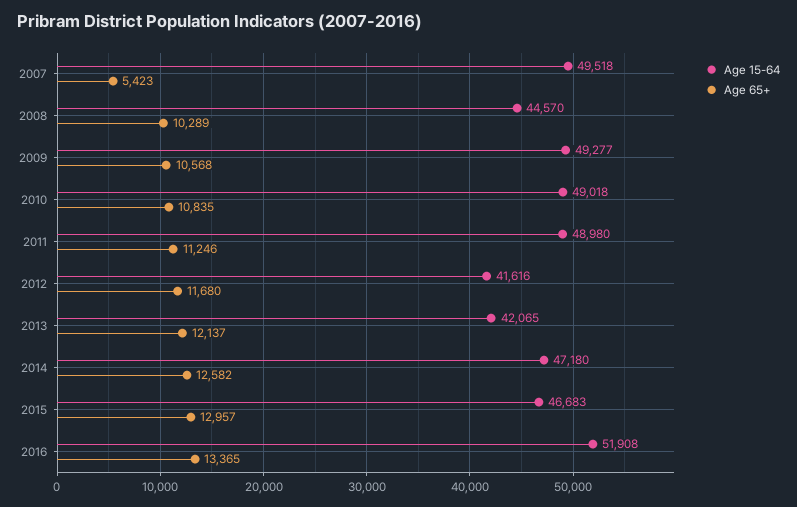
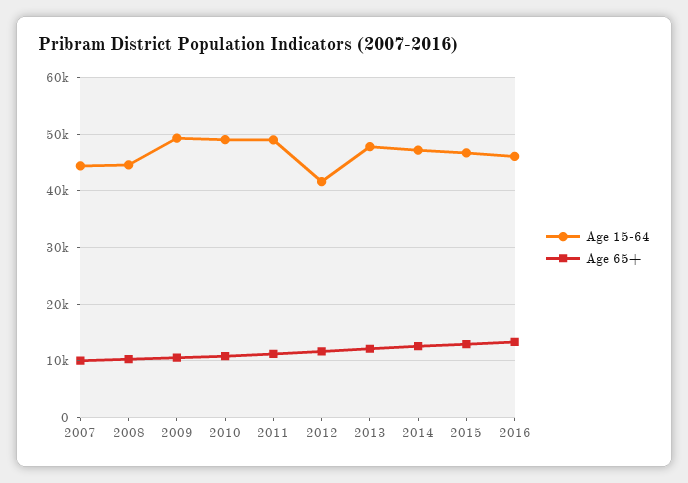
  {
    "Age 15-64": {
-     "2007": 49518,
+     "2007": 44000,
      "2008": 44570,
      "2009": 49277,
      "2010": 49018,
      "2011": 48980,
      "2012": 41616,
-     "2013": 42065,
+     "2013": 48000,
      "2014": 47180,
      "2015": 46683,
-     "2016": 51908
+     "2016": 46000
    },
    "Age 65+": {
-     "2007": 5423,
+     "2007": 10000,
      "2008": 10289,
      "2009": 10568,
      "2010": 10835,
      "2011": 11246,
      "2012": 11680,
      "2013": 12137,
      "2014": 12582,
      "2015": 12957,
      "2016": 13365
    }
  }

